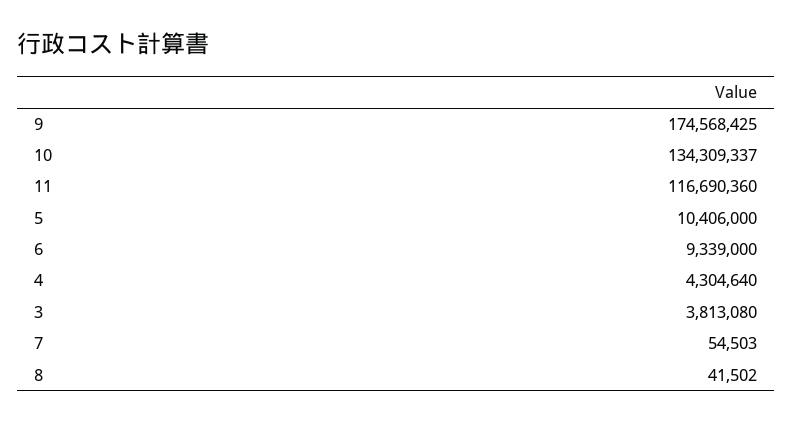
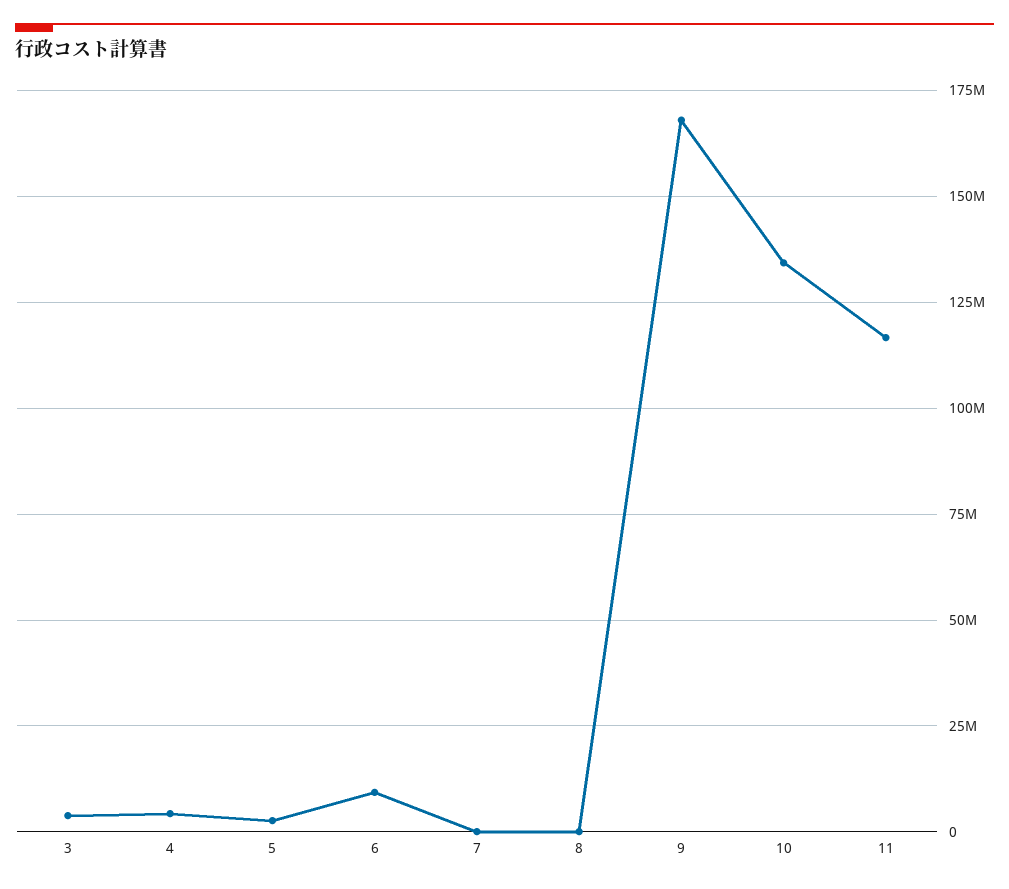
  {
-   "9": 174568425,
+   "9": 167500000,
    "10": 134309337,
    "11": 116690360,
-   "5": 10406000,
+   "5": 2500000,
    "6": 9339000,
    "4": 4304640,
    "3": 3813080,
    "7": 54503,
    "8": 41502
  }

